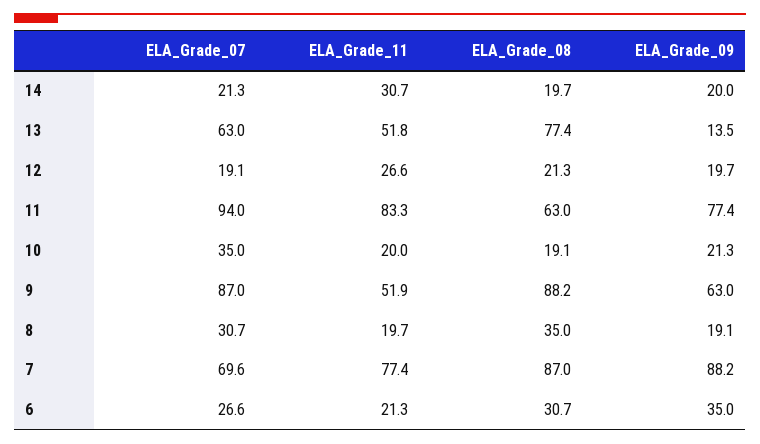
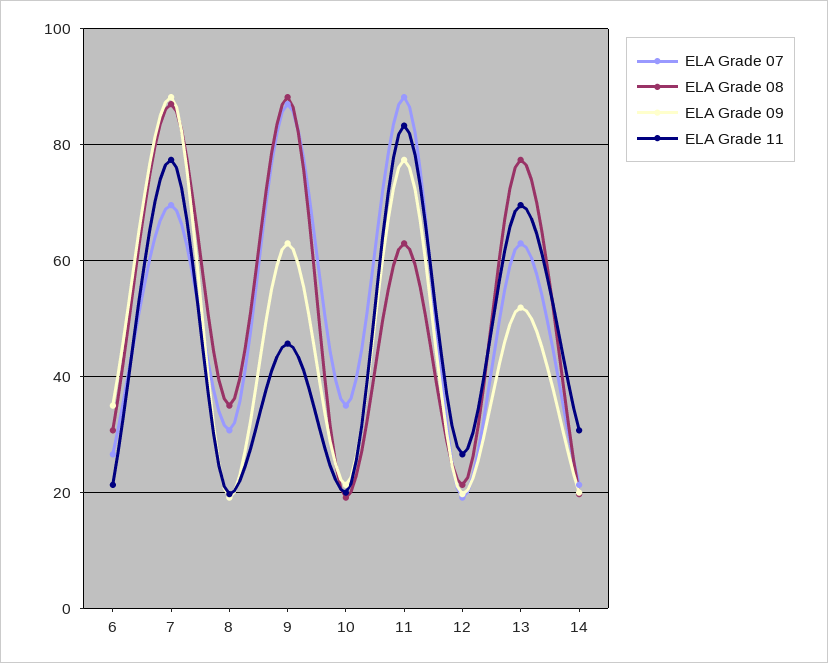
  {
    "ELA_Grade_07": {
      "14": 21.3,
      "13": 63,
      "12": 19.1,
-     "11": 94,
+     "11": 88,
      "10": 35,
      "9": 87,
      "8": 30.7,
      "7": 69.6,
      "6": 26.6
    },
    "ELA_Grade_11": {
      "14": 30.7,
-     "13": 51.8,
+     "13": 70,
      "12": 26.6,
      "11": 83.3,
      "10": 20,
-     "9": 51.9,
+     "9": 46,
      "8": 19.7,
      "7": 77.4,
      "6": 21.3
    },
    "ELA_Grade_08": {
      "14": 19.7,
      "13": 77.4,
      "12": 21.3,
      "11": 63,
      "10": 19.1,
      "9": 88.2,
      "8": 35,
      "7": 87,
      "6": 30.7
    },
    "ELA_Grade_09": {
      "14": 20,
-     "13": 13.5,
+     "13": 52,
      "12": 19.7,
      "11": 77.4,
      "10": 21.3,
      "9": 63,
      "8": 19.1,
      "7": 88.2,
      "6": 35
    }
  }

